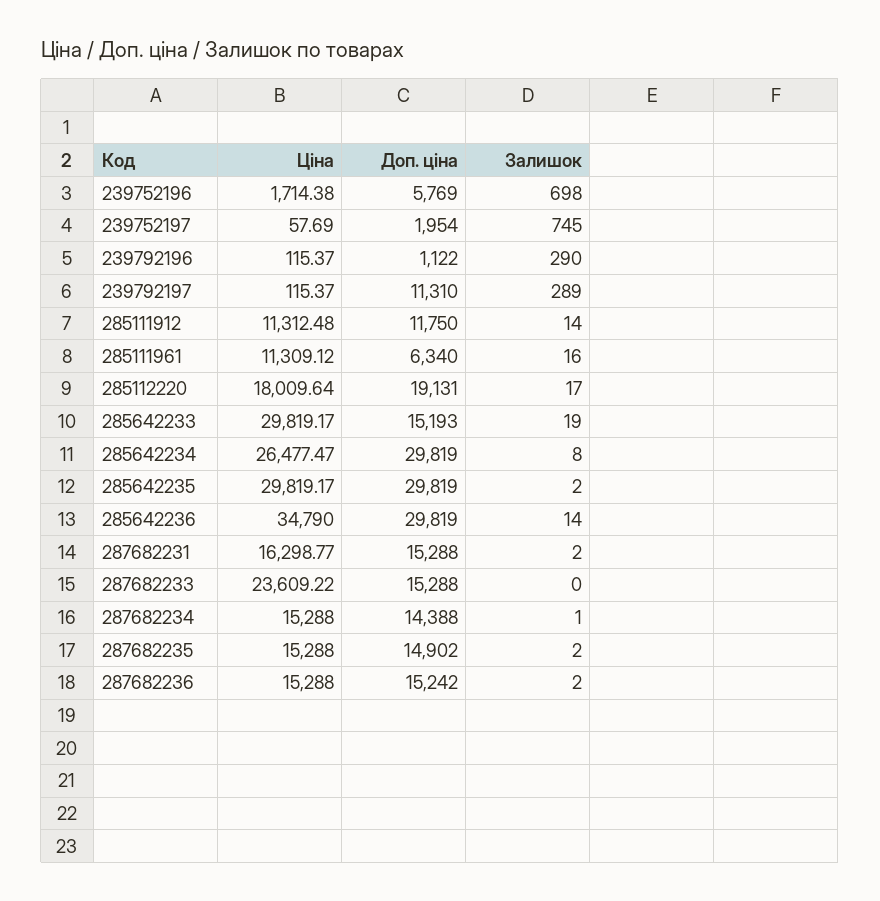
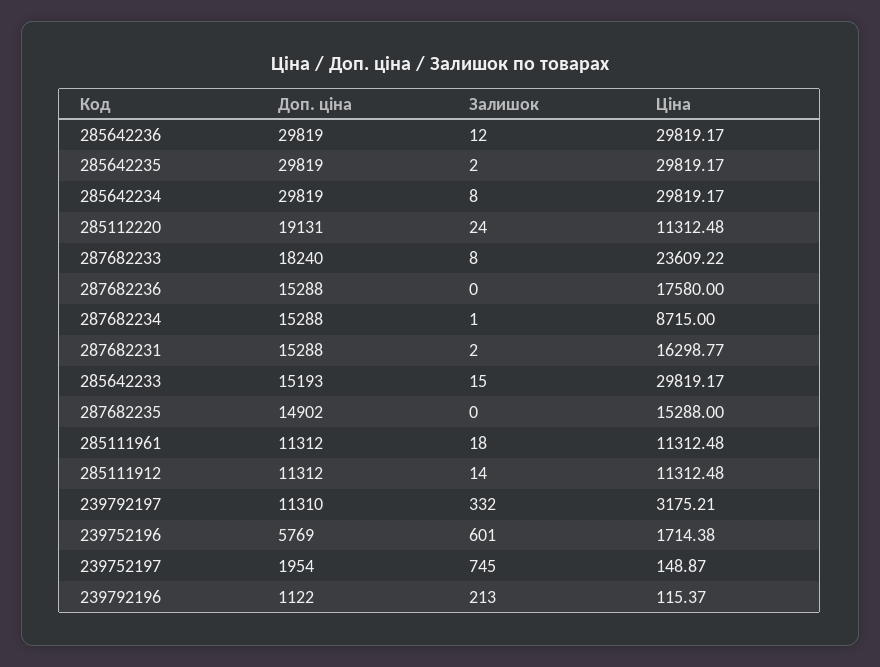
  {
    "Ціна": {
      "239752196": 1714.38,
-     "239752197": 57.69,
+     "239752197": 148.87,
      "239792196": 115.37,
-     "239792197": 115.37,
+     "239792197": 3175.21,
      "285111912": 11312.48,
-     "285111961": 11309.12,
+     "285111961": 11312.48,
-     "285112220": 18009.64,
+     "285112220": 11312.48,
      "285642233": 29819.17,
-     "285642234": 26477.47,
+     "285642234": 29819.17,
      "285642235": 29819.17,
-     "285642236": 34790,
+     "285642236": 29819.17,
      "287682231": 16298.77,
      "287682233": 23609.22,
-     "287682234": 15288,
+     "287682234": 8715,
      "287682235": 15288,
-     "287682236": 15288
+     "287682236": 17580
    },
    "Доп. ціна": {
      "239752196": 5769,
      "239752197": 1954,
      "239792196": 1122,
      "239792197": 11310,
-     "285111912": 11750,
+     "285111912": 11312,
-     "285111961": 6340,
+     "285111961": 11312,
      "285112220": 19131,
      "285642233": 15193,
      "285642234": 29819,
      "285642235": 29819,
      "285642236": 29819,
      "287682231": 15288,
-     "287682233": 15288,
+     "287682233": 18240,
-     "287682234": 14388,
+     "287682234": 15288,
      "287682235": 14902,
-     "287682236": 15242
+     "287682236": 15288
    },
    "Залишок": {
-     "239752196": 698,
+     "239752196": 601,
      "239752197": 745,
-     "239792196": 290,
+     "239792196": 213,
-     "239792197": 289,
+     "239792197": 332,
      "285111912": 14,
-     "285111961": 16,
+     "285111961": 18,
-     "285112220": 17,
+     "285112220": 24,
-     "285642233": 19,
+     "285642233": 15,
      "285642234": 8,
      "285642235": 2,
-     "285642236": 14,
+     "285642236": 12,
      "287682231": 2,
-     "287682233": 0,
+     "287682233": 8,
      "287682234": 1,
-     "287682235": 2,
+     "287682235": 0,
-     "287682236": 2
+     "287682236": 0
    }
  }

